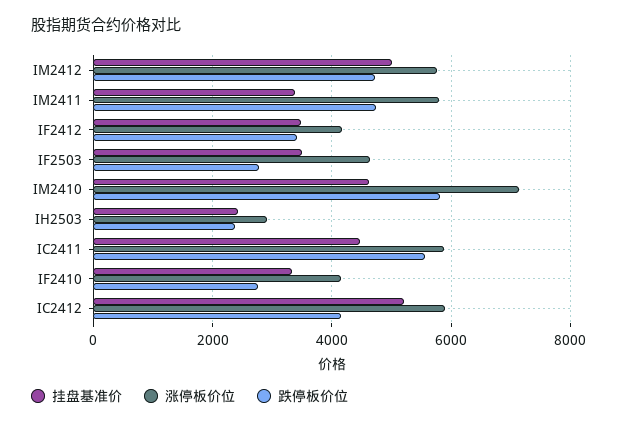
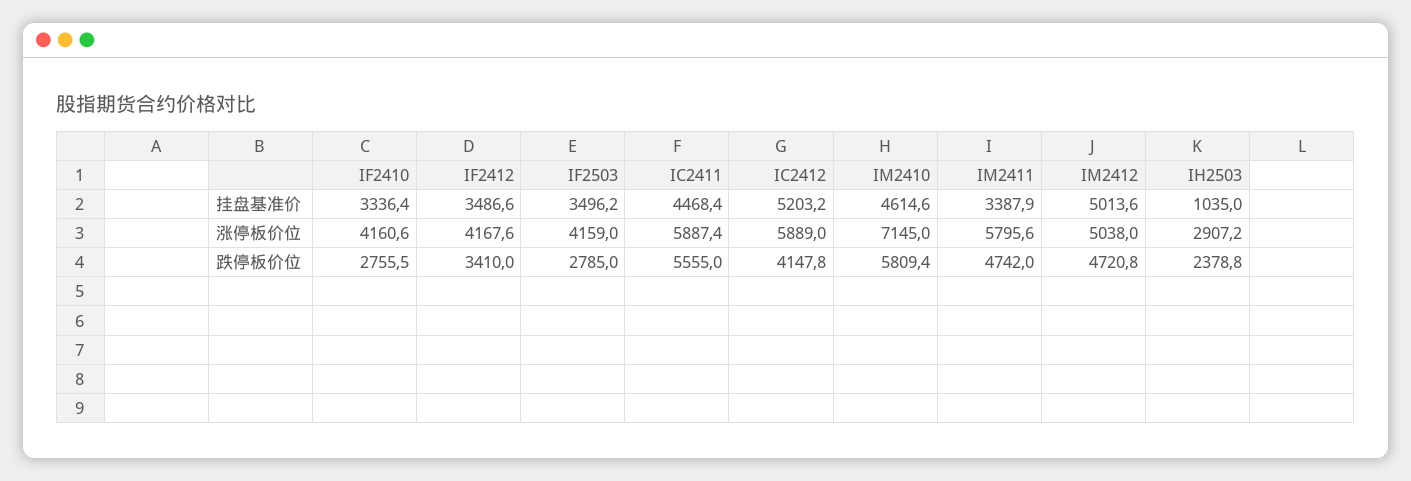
  {
    "挂盘基准价": {
      "IM2412": 5013.6,
      "IM2411": 3387.9,
      "IF2412": 3486.6,
      "IF2503": 3496.2,
      "IM2410": 4614.6,
-     "IH2503": 2400,
+     "IH2503": 1035,
      "IC2411": 4468.4,
      "IF2410": 3336.4,
      "IC2412": 5203.2
    },
    "涨停板价位": {
-     "IM2412": 5800,
+     "IM2412": 5038,
      "IM2411": 5795.6,
      "IF2412": 4167.6,
-     "IF2503": 4600,
+     "IF2503": 4159,
      "IM2410": 7145,
      "IH2503": 2907.2,
      "IC2411": 5887.4,
      "IF2410": 4160.6,
      "IC2412": 5889
    },
    "跌停板价位": {
      "IM2412": 4720.8,
      "IM2411": 4742,
      "IF2412": 3410,
      "IF2503": 2785,
      "IM2410": 5809.4,
      "IH2503": 2378.8,
      "IC2411": 5555,
      "IF2410": 2755.5,
      "IC2412": 4147.8
    }
  }

